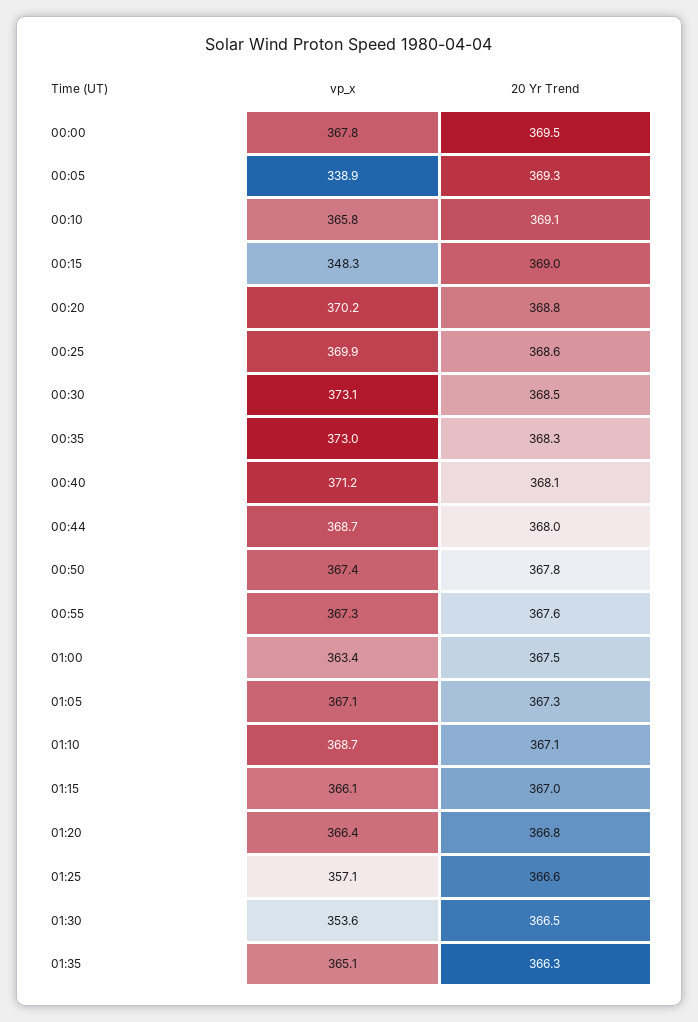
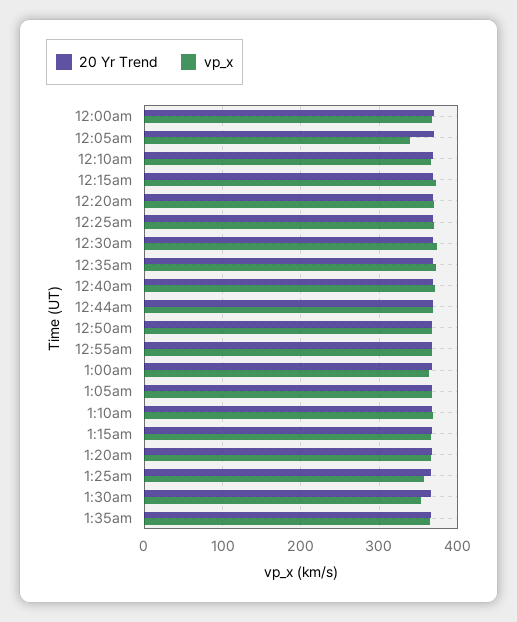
  {
    "vp_x": {
      "00:00": 367.8,
      "00:05": 338.9,
      "00:10": 365.8,
-     "00:15": 348.3,
+     "00:15": 370,
      "00:20": 370.2,
      "00:25": 369.9,
      "00:30": 373.1,
      "00:35": 373,
      "00:40": 371.2,
      "00:44": 368.7,
      "00:50": 367.4,
      "00:55": 367.3,
      "01:00": 363.4,
      "01:05": 367.1,
      "01:10": 368.7,
      "01:15": 366.1,
      "01:20": 366.4,
      "01:25": 357.1,
      "01:30": 353.6,
      "01:35": 365.1
    },
    "20 Yr Trend": {
      "00:00": 369.5,
      "00:05": 369.3,
      "00:10": 369.1,
      "00:15": 369,
      "00:20": 368.8,
      "00:25": 368.6,
      "00:30": 368.5,
      "00:35": 368.3,
      "00:40": 368.1,
      "00:44": 368,
      "00:50": 367.8,
      "00:55": 367.6,
      "01:00": 367.5,
      "01:05": 367.3,
      "01:10": 367.1,
      "01:15": 367,
      "01:20": 366.8,
      "01:25": 366.6,
      "01:30": 366.5,
      "01:35": 366.3
    }
  }

